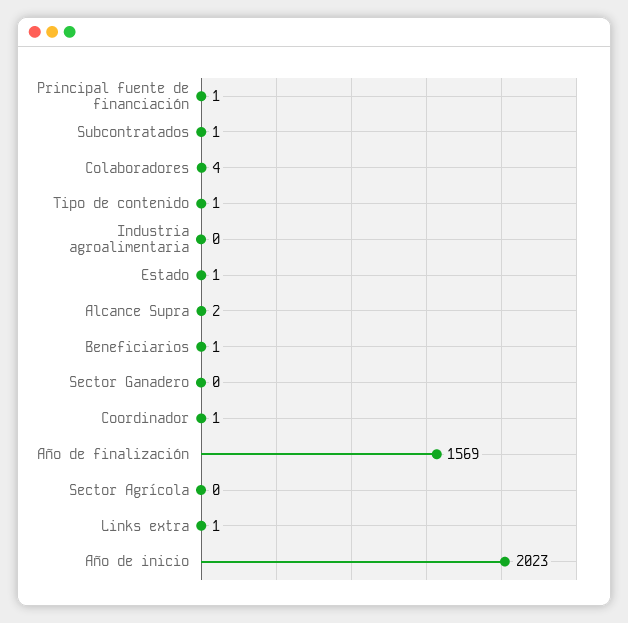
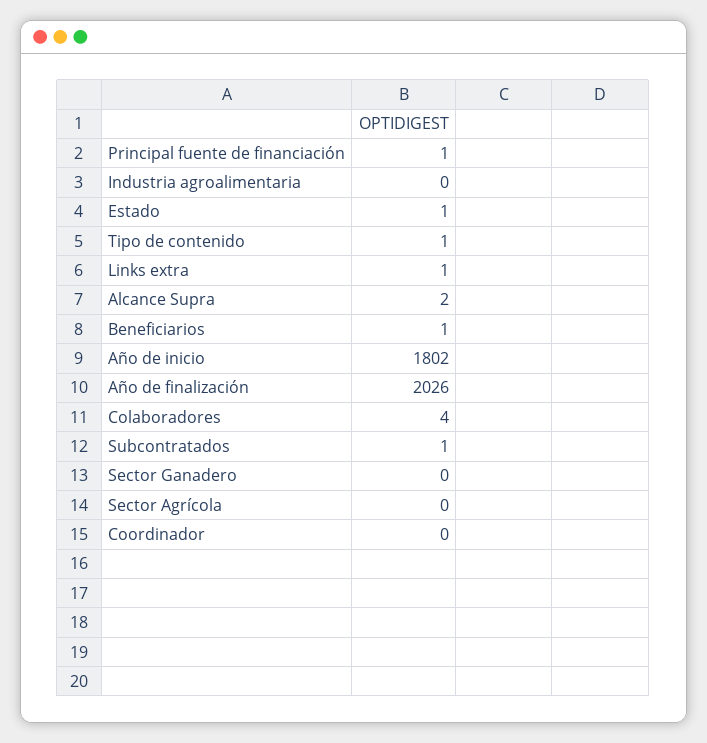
  {
    "Principal fuente de financiación": 1,
    "Subcontratados": 1,
    "Colaboradores": 4,
    "Tipo de contenido": 1,
    "Industria agroalimentaria": 0,
    "Estado": 1,
    "Alcance Supra": 2,
    "Beneficiarios": 1,
    "Sector Ganadero": 0,
-   "Coordinador": 1,
+   "Coordinador": 0,
-   "Año de finalización": 1569,
+   "Año de finalización": 2026,
    "Sector Agrícola": 0,
    "Links extra": 1,
-   "Año de inicio": 2023
+   "Año de inicio": 1802
  }

